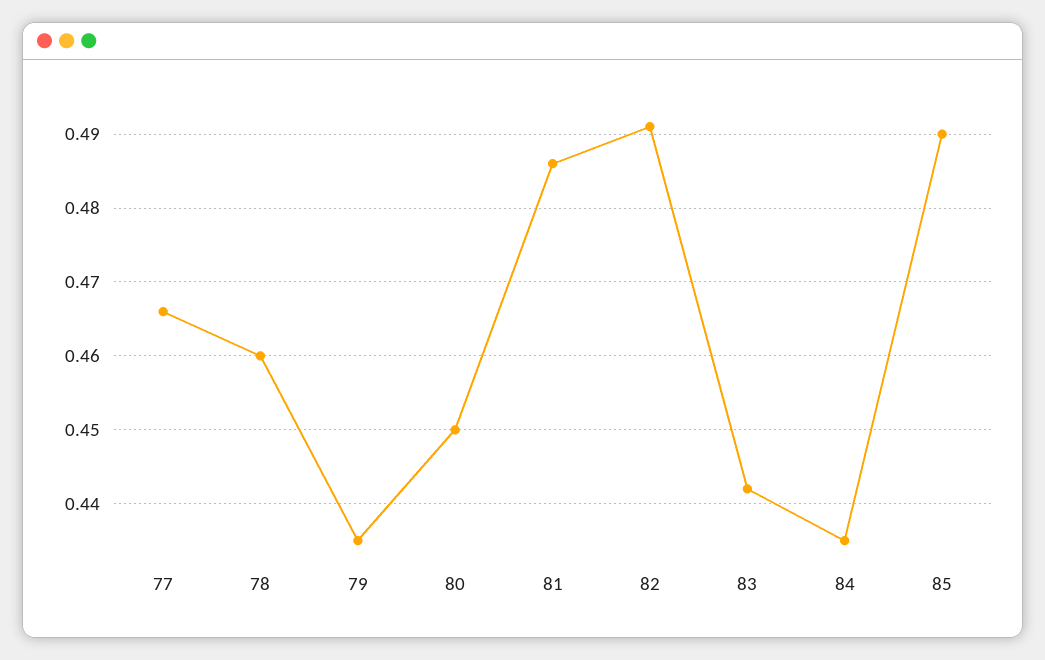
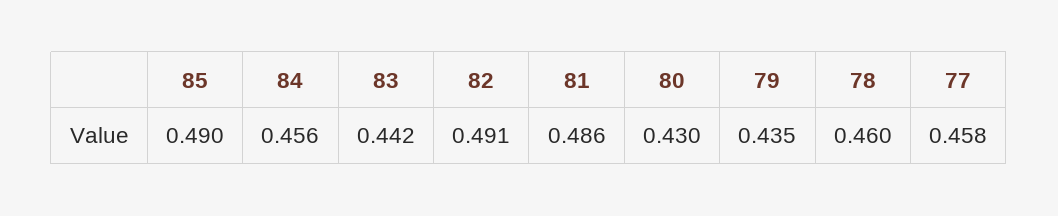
  {
-   "77": 0.466,
+   "77": 0.458,
    "78": 0.46,
    "79": 0.435,
-   "80": 0.45,
+   "80": 0.43,
    "81": 0.486,
    "82": 0.491,
    "83": 0.442,
-   "84": 0.435,
+   "84": 0.456,
    "85": 0.49
  }

